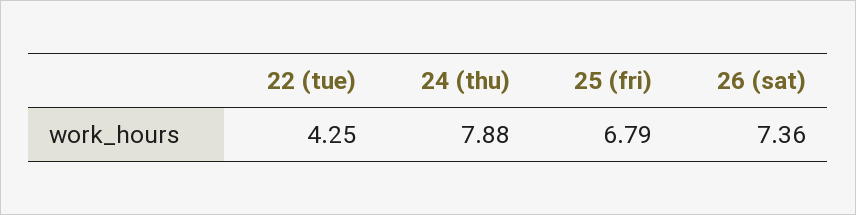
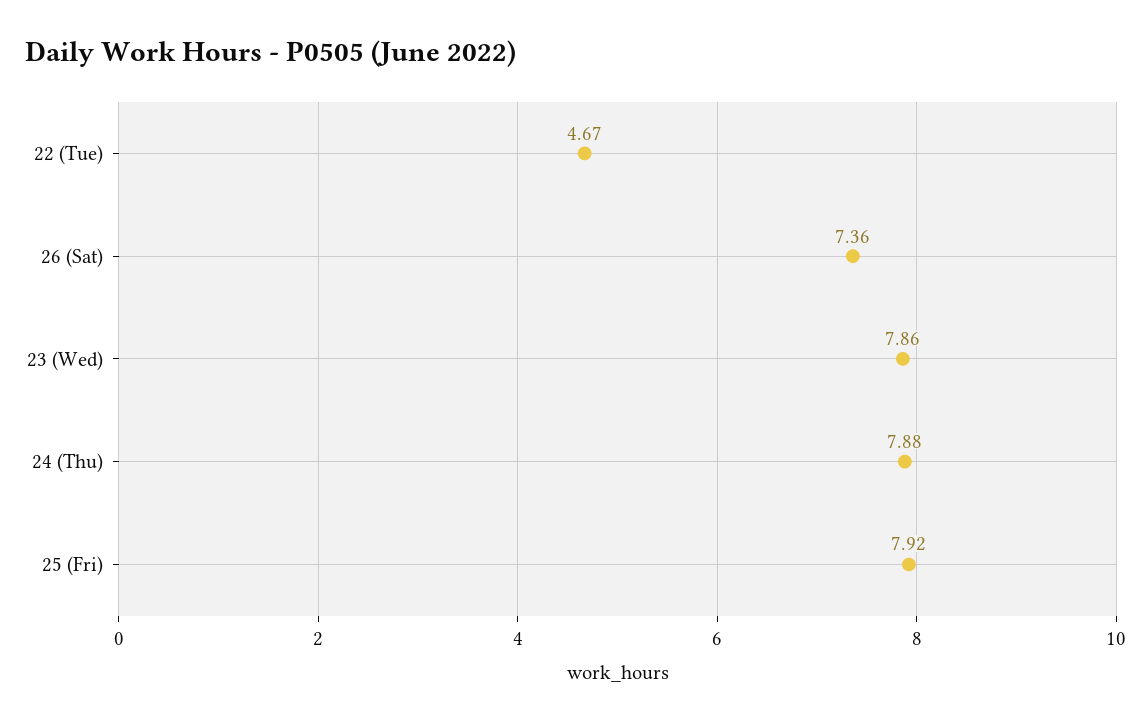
  {
-   "22 (tue)": 4.25,
+   "22 (tue)": 4.67,
    "24 (thu)": 7.88,
-   "25 (fri)": 6.79,
+   "25 (fri)": 7.92,
-   "26 (sat)": 7.36
+   "26 (sat)": 7.36,
+   "23 (Wed)": 7.86
  }

